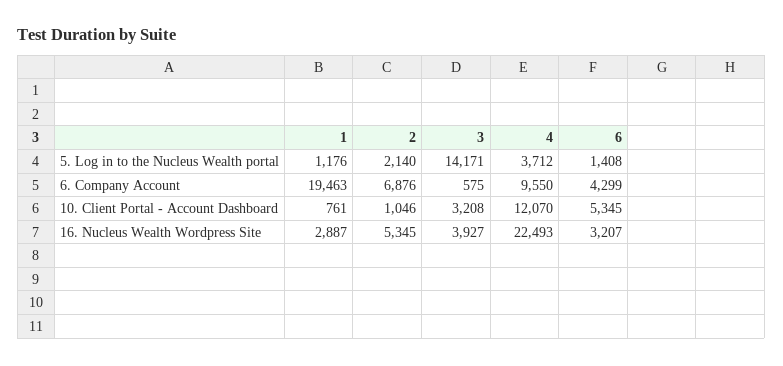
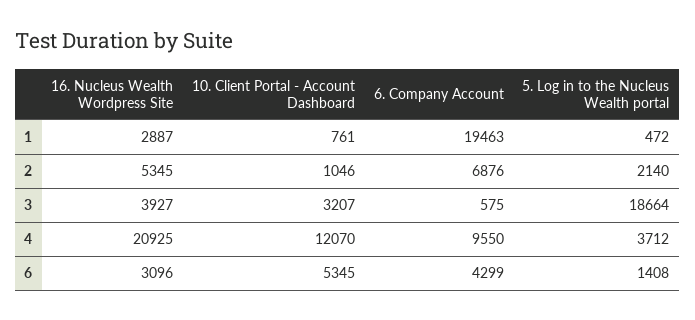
  {
    "1": {
-     "5. Log in to the Nucleus Wealth portal": 1176,
+     "5. Log in to the Nucleus Wealth portal": 472,
      "6. Company Account": 19463,
      "10. Client Portal - Account Dashboard": 761,
      "16. Nucleus Wealth Wordpress Site": 2887
    },
    "2": {
      "5. Log in to the Nucleus Wealth portal": 2140,
      "6. Company Account": 6876,
      "10. Client Portal - Account Dashboard": 1046,
      "16. Nucleus Wealth Wordpress Site": 5345
    },
    "3": {
-     "5. Log in to the Nucleus Wealth portal": 14171,
+     "5. Log in to the Nucleus Wealth portal": 18664,
      "6. Company Account": 575,
-     "10. Client Portal - Account Dashboard": 3208,
+     "10. Client Portal - Account Dashboard": 3207,
      "16. Nucleus Wealth Wordpress Site": 3927
    },
    "4": {
      "5. Log in to the Nucleus Wealth portal": 3712,
      "6. Company Account": 9550,
      "10. Client Portal - Account Dashboard": 12070,
-     "16. Nucleus Wealth Wordpress Site": 22493
+     "16. Nucleus Wealth Wordpress Site": 20925
    },
    "6": {
      "5. Log in to the Nucleus Wealth portal": 1408,
      "6. Company Account": 4299,
      "10. Client Portal - Account Dashboard": 5345,
-     "16. Nucleus Wealth Wordpress Site": 3207
+     "16. Nucleus Wealth Wordpress Site": 3096
    }
  }

